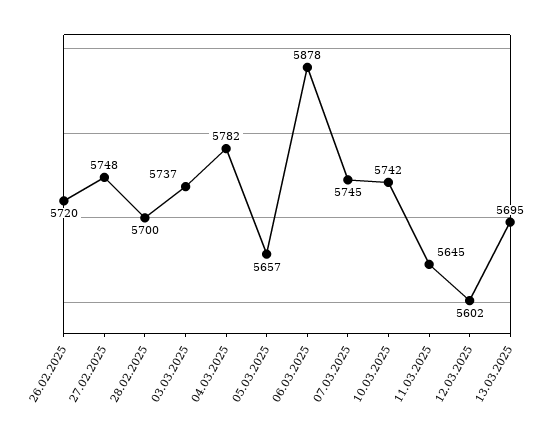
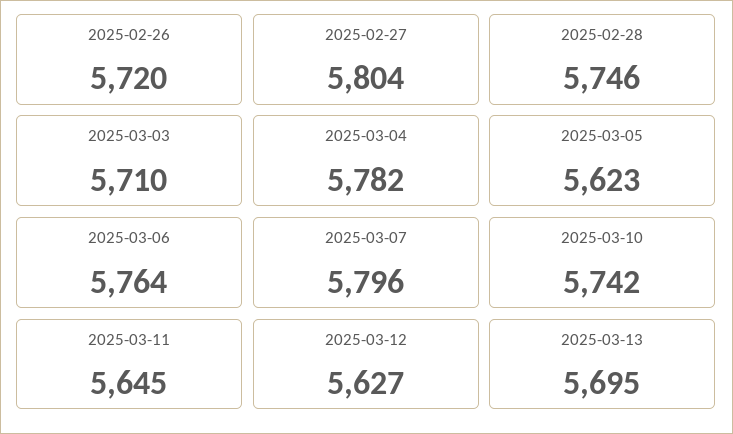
  {
    "26.02.2025": 5720,
-   "27.02.2025": 5748,
+   "27.02.2025": 5804,
-   "28.02.2025": 5700,
+   "28.02.2025": 5746,
-   "03.03.2025": 5737,
+   "03.03.2025": 5710,
    "04.03.2025": 5782,
-   "05.03.2025": 5657,
+   "05.03.2025": 5623,
-   "06.03.2025": 5878,
+   "06.03.2025": 5764,
-   "07.03.2025": 5745,
+   "07.03.2025": 5796,
    "10.03.2025": 5742,
    "11.03.2025": 5645,
-   "12.03.2025": 5602,
+   "12.03.2025": 5627,
    "13.03.2025": 5695
  }

